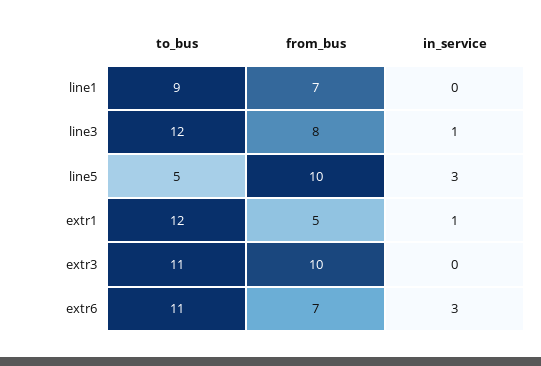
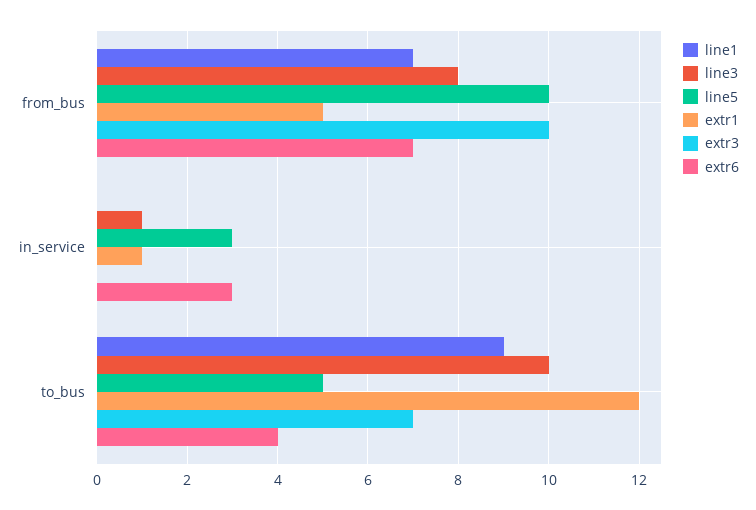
  {
    "line1": {
      "to_bus": 9,
      "from_bus": 7,
      "in_service": 0
    },
    "line3": {
-     "to_bus": 12,
+     "to_bus": 10,
      "from_bus": 8,
      "in_service": 1
    },
    "line5": {
      "to_bus": 5,
      "from_bus": 10,
      "in_service": 3
    },
    "extr1": {
      "to_bus": 12,
      "from_bus": 5,
      "in_service": 1
    },
    "extr3": {
-     "to_bus": 11,
+     "to_bus": 7,
      "from_bus": 10,
      "in_service": 0
    },
    "extr6": {
-     "to_bus": 11,
+     "to_bus": 4,
      "from_bus": 7,
      "in_service": 3
    }
  }

